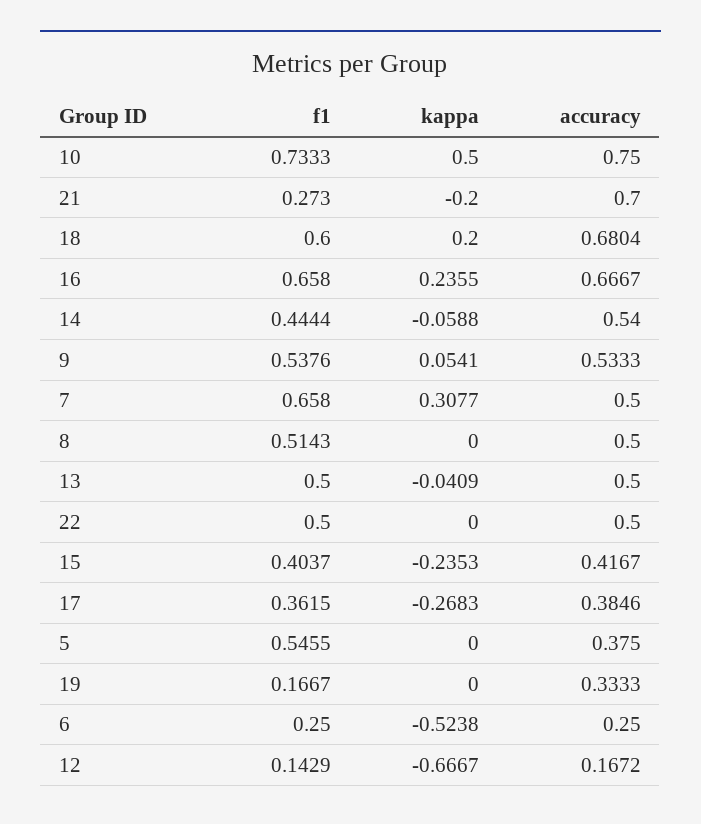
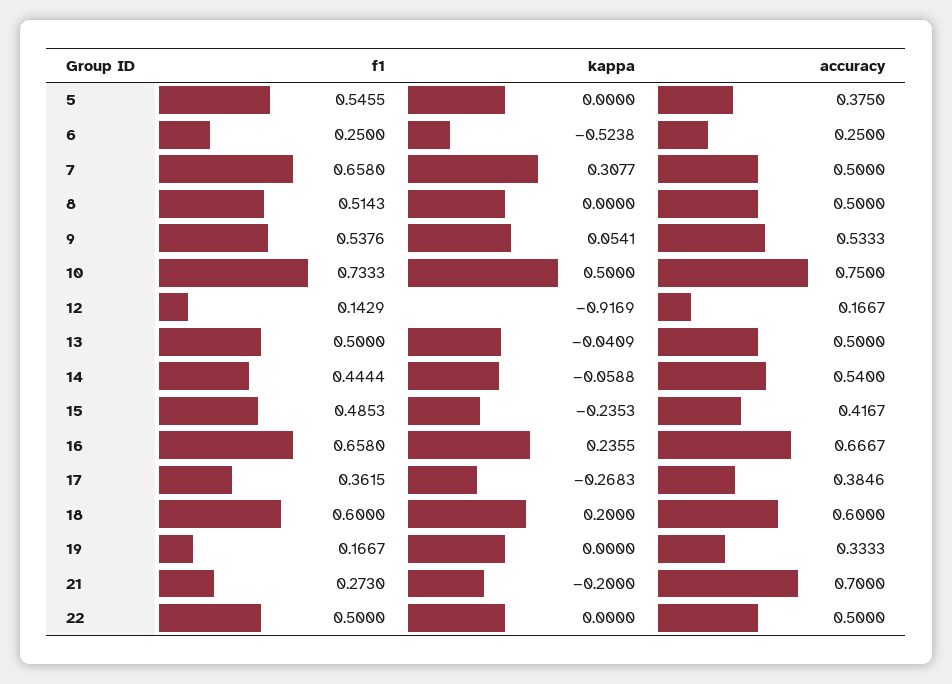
  {
    "f1": {
      "10": 0.7333,
      "21": 0.273,
      "18": 0.6,
      "16": 0.658,
      "14": 0.4444,
      "9": 0.5376,
      "7": 0.658,
      "8": 0.5143,
      "13": 0.5,
      "22": 0.5,
-     "15": 0.4037,
+     "15": 0.4853,
      "17": 0.3615,
      "5": 0.5455,
      "19": 0.1667,
      "6": 0.25,
      "12": 0.1429
    },
    "kappa": {
      "10": 0.5,
      "21": -0.2,
      "18": 0.2,
      "16": 0.2355,
      "14": -0.0588,
      "9": 0.0541,
      "7": 0.3077,
      "8": 0,
      "13": -0.0409,
      "22": 0,
      "15": -0.2353,
      "17": -0.2683,
      "5": 0,
      "19": 0,
      "6": -0.5238,
-     "12": -0.6667
+     "12": -0.9169
    },
    "accuracy": {
      "10": 0.75,
      "21": 0.7,
-     "18": 0.6804,
+     "18": 0.6,
      "16": 0.6667,
      "14": 0.54,
      "9": 0.5333,
      "7": 0.5,
      "8": 0.5,
      "13": 0.5,
      "22": 0.5,
      "15": 0.4167,
      "17": 0.3846,
      "5": 0.375,
      "19": 0.3333,
      "6": 0.25,
-     "12": 0.1672
+     "12": 0.1667
    }
  }

